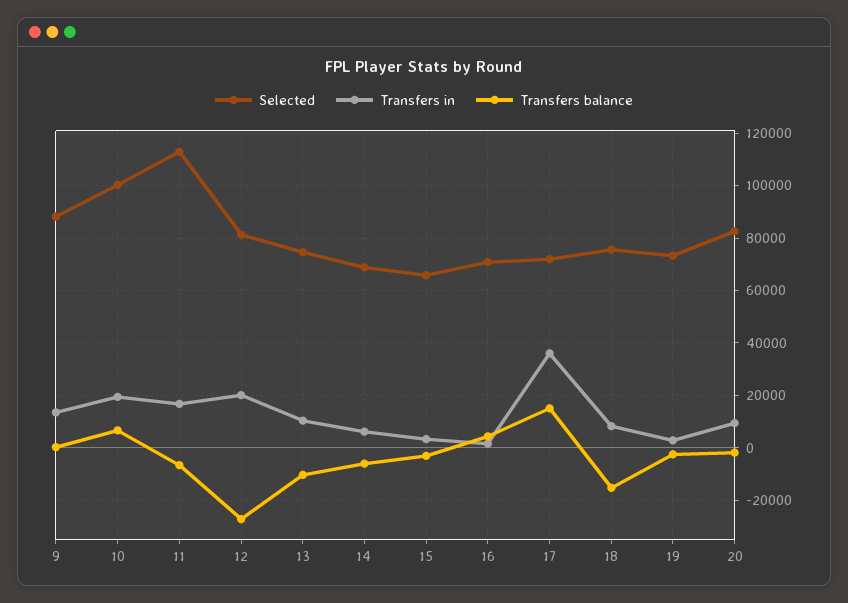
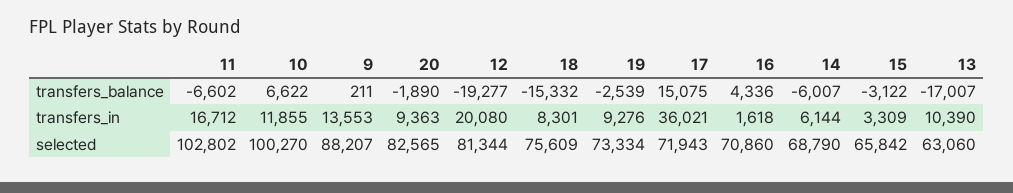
  {
    "Selected": {
      "9": 88207,
      "10": 100270,
-     "11": 112500,
+     "11": 102802,
      "12": 81344,
-     "13": 75000,
+     "13": 63060,
      "14": 68790,
      "15": 65842,
      "16": 70860,
      "17": 71943,
      "18": 75609,
      "19": 73334,
      "20": 82565
    },
    "Transfers in": {
      "9": 13553,
-     "10": 20000,
+     "10": 11855,
      "11": 16712,
      "12": 20080,
      "13": 10390,
      "14": 6144,
      "15": 3309,
      "16": 1618,
      "17": 36021,
      "18": 8301,
-     "19": 2500,
+     "19": 9276,
      "20": 9363
    },
    "Transfers balance": {
      "9": 211,
      "10": 6622,
      "11": -6602,
-     "12": -27500,
+     "12": -19277,
-     "13": -10000,
+     "13": -17007,
      "14": -6007,
      "15": -3122,
      "16": 4336,
      "17": 15075,
      "18": -15332,
      "19": -2539,
      "20": -1890
    }
  }

